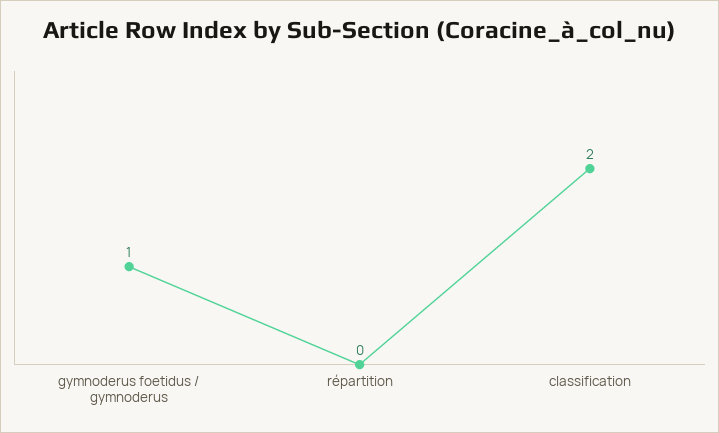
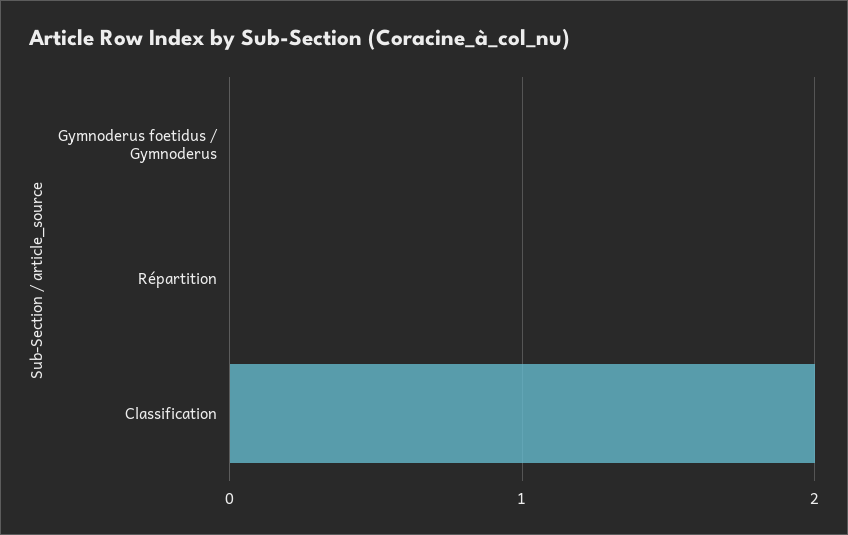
  {
-   "gymnoderus foetidus / gymnoderus": 1,
+   "gymnoderus foetidus / gymnoderus": 0,
    "répartition": 0,
    "classification": 2
  }

